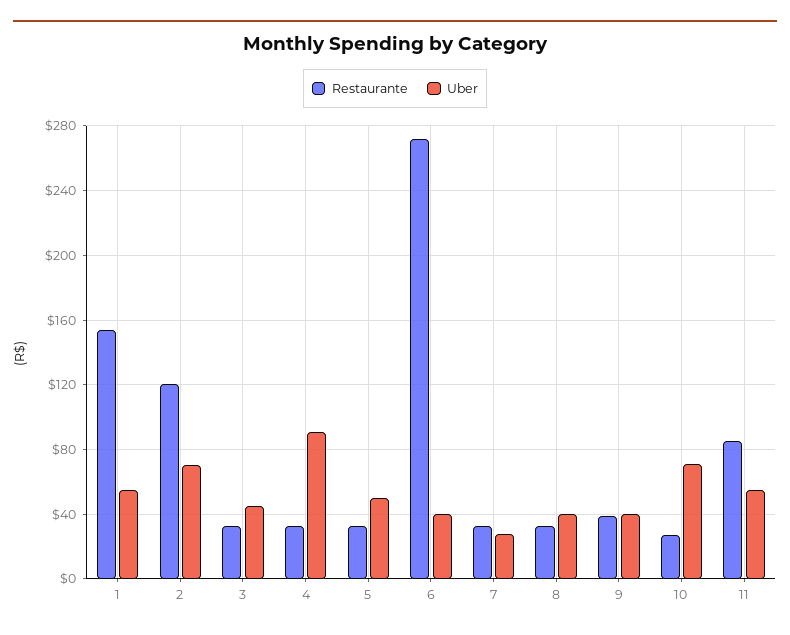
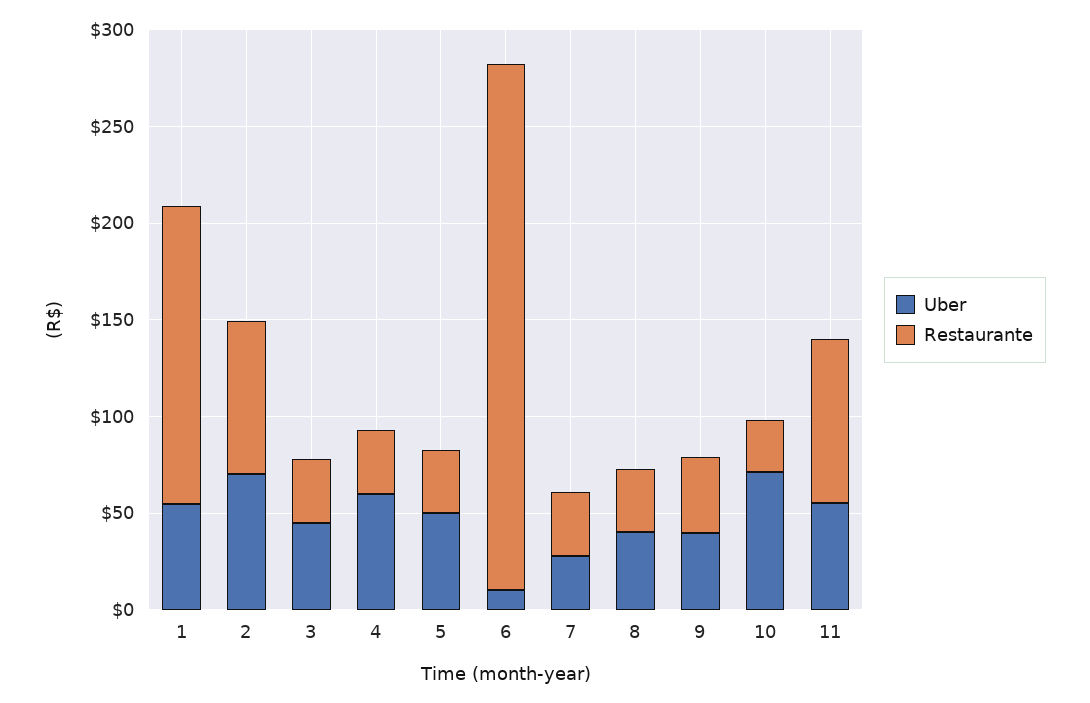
  {
    "Restaurante": {
      "1": 155,
-     "2": 120,
+     "2": 80,
      "3": 35,
      "4": 35,
      "5": 35,
      "6": 270,
      "7": 35,
      "8": 35,
      "9": 40,
      "10": 25,
      "11": 85
    },
    "Uber": {
      "1": 55,
      "2": 70,
      "3": 45,
-     "4": 90,
+     "4": 60,
      "5": 50,
-     "6": 40,
+     "6": 10,
      "7": 30,
      "8": 40,
      "9": 40,
      "10": 70,
      "11": 55
    }
  }

